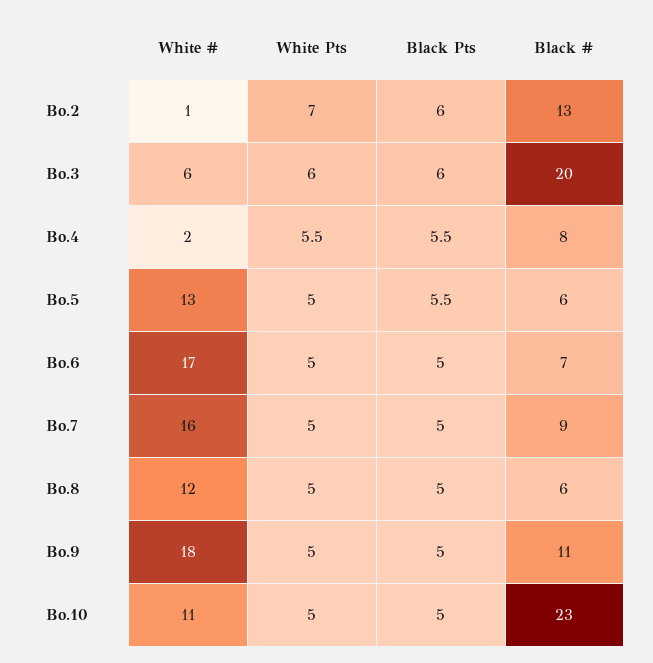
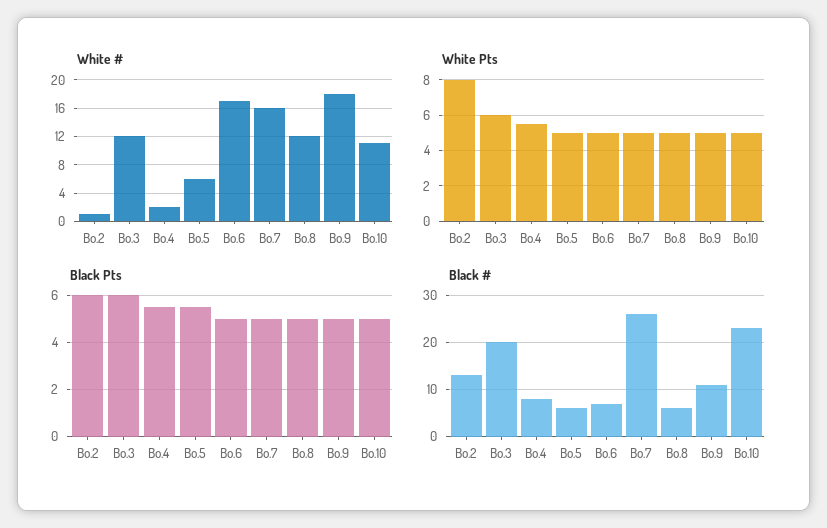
  {
    "White #": {
      "Bo.2": 1,
-     "Bo.3": 6,
+     "Bo.3": 12,
      "Bo.4": 2,
-     "Bo.5": 13,
+     "Bo.5": 6,
      "Bo.6": 17,
      "Bo.7": 16,
      "Bo.8": 12,
      "Bo.9": 18,
      "Bo.10": 11
    },
    "White Pts": {
-     "Bo.2": 7,
+     "Bo.2": 8,
      "Bo.3": 6,
      "Bo.4": 5.5,
      "Bo.5": 5,
      "Bo.6": 5,
      "Bo.7": 5,
      "Bo.8": 5,
      "Bo.9": 5,
      "Bo.10": 5
    },
    "Black Pts": {
      "Bo.2": 6,
      "Bo.3": 6,
      "Bo.4": 5.5,
      "Bo.5": 5.5,
      "Bo.6": 5,
      "Bo.7": 5,
      "Bo.8": 5,
      "Bo.9": 5,
      "Bo.10": 5
    },
    "Black #": {
      "Bo.2": 13,
      "Bo.3": 20,
      "Bo.4": 8,
      "Bo.5": 6,
      "Bo.6": 7,
-     "Bo.7": 9,
+     "Bo.7": 25,
      "Bo.8": 6,
      "Bo.9": 11,
      "Bo.10": 23
    }
  }

